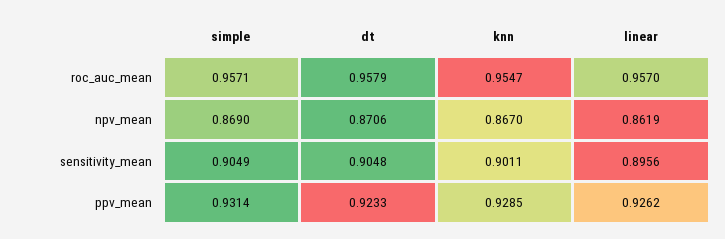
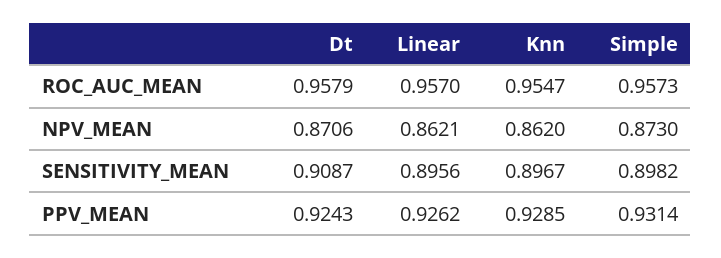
  {
    "simple": {
-     "roc_auc_mean": 0.9571,
+     "roc_auc_mean": 0.9573,
-     "npv_mean": 0.869,
+     "npv_mean": 0.873,
-     "sensitivity_mean": 0.9049,
+     "sensitivity_mean": 0.8982,
      "ppv_mean": 0.9314
    },
    "dt": {
      "roc_auc_mean": 0.9579,
      "npv_mean": 0.8706,
-     "sensitivity_mean": 0.9048,
+     "sensitivity_mean": 0.9087,
-     "ppv_mean": 0.9233
+     "ppv_mean": 0.9243
    },
    "knn": {
      "roc_auc_mean": 0.9547,
-     "npv_mean": 0.867,
+     "npv_mean": 0.862,
-     "sensitivity_mean": 0.9011,
+     "sensitivity_mean": 0.8967,
      "ppv_mean": 0.9285
    },
    "linear": {
      "roc_auc_mean": 0.957,
-     "npv_mean": 0.8619,
+     "npv_mean": 0.8621,
      "sensitivity_mean": 0.8956,
      "ppv_mean": 0.9262
    }
  }

